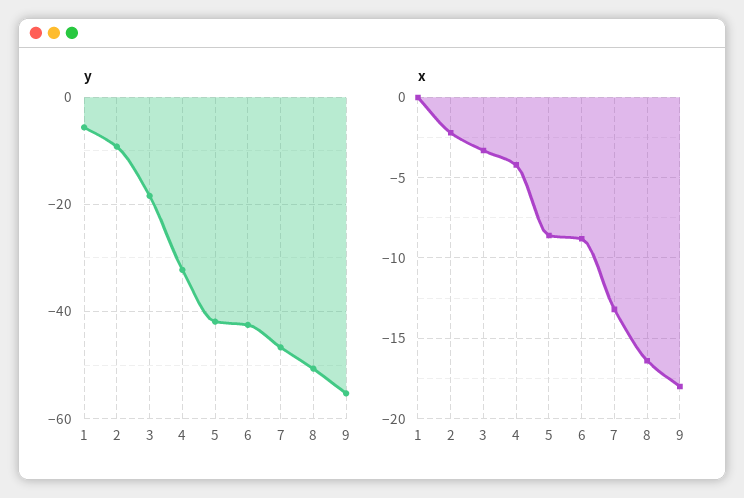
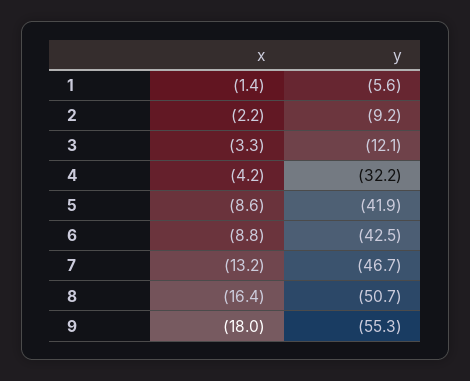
  {
    "y": {
      "1": -5.6,
      "2": -9.2,
-     "3": -18,
+     "3": -12.1,
      "4": -32.2,
      "5": -41.9,
      "6": -42.5,
      "7": -46.7,
      "8": -50.7,
      "9": -55.3
    },
    "x": {
-     "1": 0,
+     "1": -1.4,
      "2": -2.2,
      "3": -3.3,
      "4": -4.2,
      "5": -8.6,
      "6": -8.8,
      "7": -13.2,
      "8": -16.4,
      "9": -18
    }
  }

